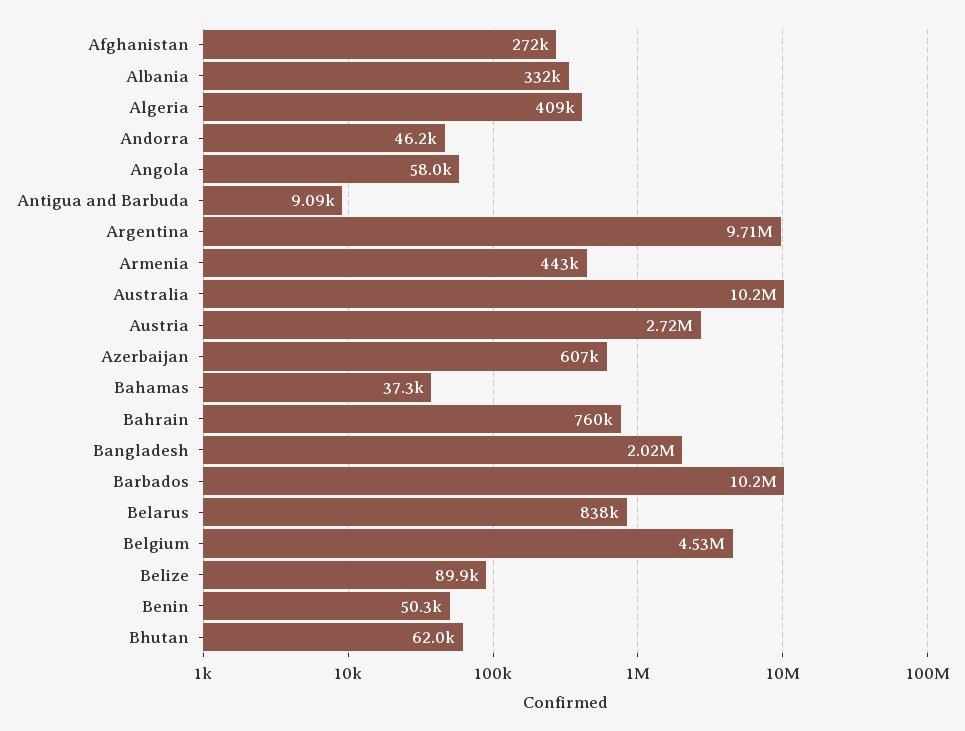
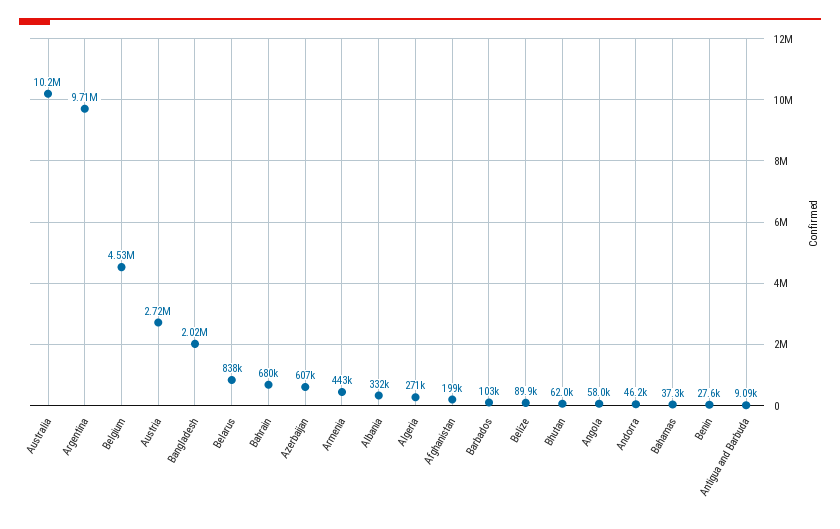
  {
-   "Afghanistan": 272000,
+   "Afghanistan": 199000,
    "Albania": 332000,
-   "Algeria": 409000,
+   "Algeria": 271000,
    "Andorra": 46200,
    "Angola": 58000,
    "Antigua and Barbuda": 9090,
    "Argentina": 9710000,
    "Armenia": 443000,
    "Australia": 10200000,
    "Austria": 2720000,
    "Azerbaijan": 607000,
    "Bahamas": 37300,
-   "Bahrain": 760000,
+   "Bahrain": 680000,
    "Bangladesh": 2020000,
-   "Barbados": 10200000,
+   "Barbados": 103000,
    "Belarus": 838000,
    "Belgium": 4530000,
    "Belize": 89900,
-   "Benin": 50300,
+   "Benin": 27600,
    "Bhutan": 62000
  }

